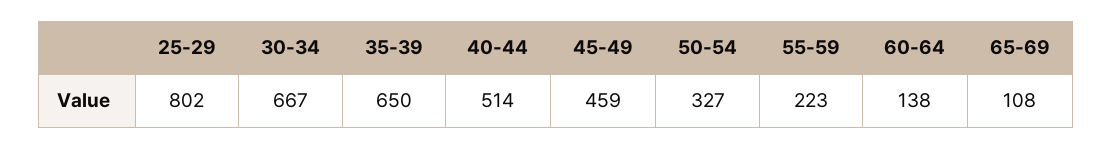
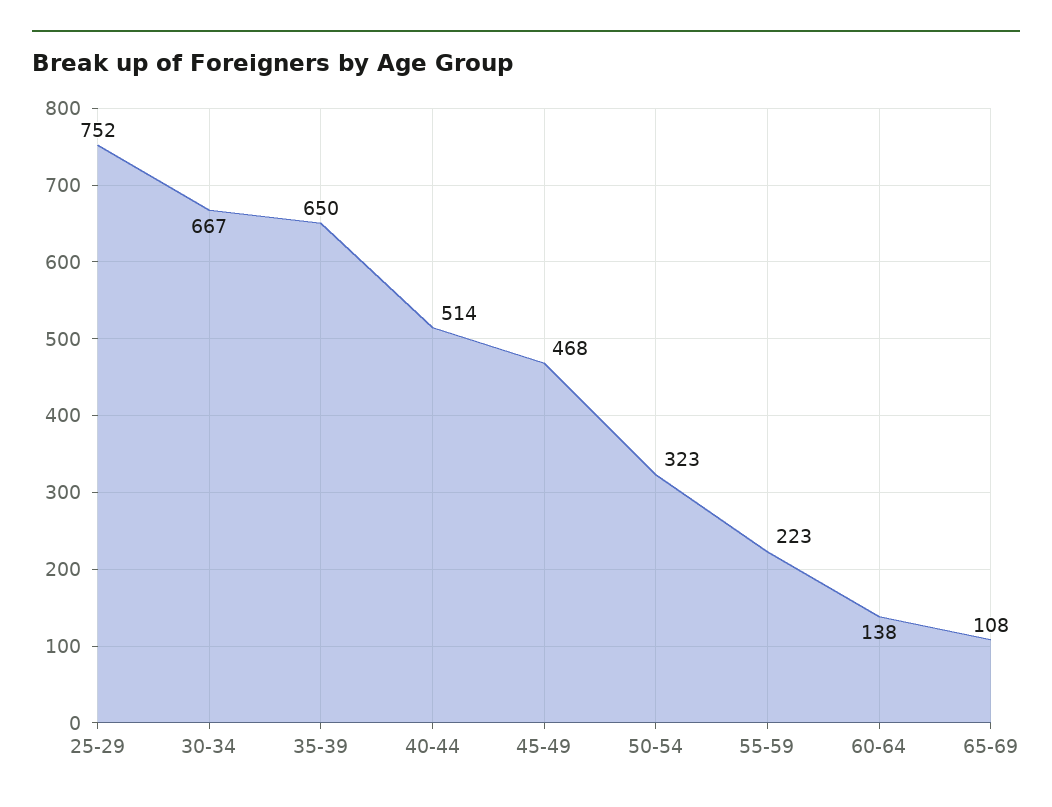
  {
-   "25-29": 802,
+   "25-29": 752,
    "30-34": 667,
    "35-39": 650,
    "40-44": 514,
-   "45-49": 459,
+   "45-49": 468,
-   "50-54": 327,
+   "50-54": 323,
    "55-59": 223,
    "60-64": 138,
    "65-69": 108
  }

